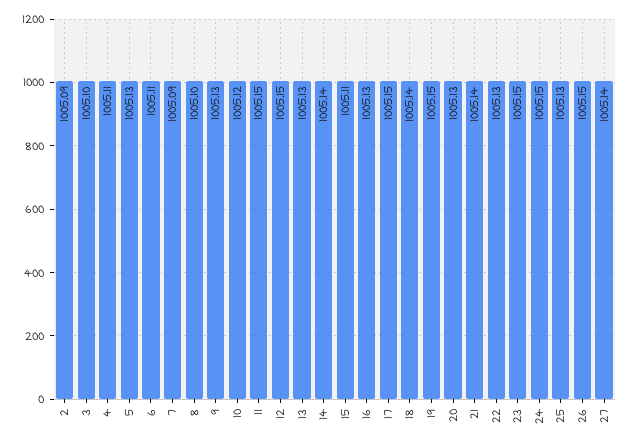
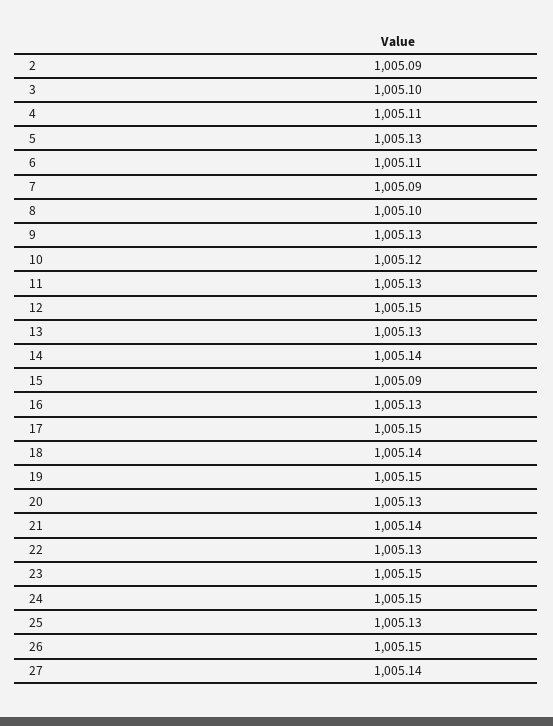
  {
    "2": 1005.09,
    "3": 1005.1,
    "4": 1005.11,
    "5": 1005.13,
    "6": 1005.11,
    "7": 1005.09,
    "8": 1005.1,
    "9": 1005.13,
    "10": 1005.12,
-   "11": 1005.15,
+   "11": 1005.13,
    "12": 1005.15,
    "13": 1005.13,
    "14": 1005.14,
-   "15": 1005.11,
+   "15": 1005.09,
    "16": 1005.13,
    "17": 1005.15,
    "18": 1005.14,
    "19": 1005.15,
    "20": 1005.13,
    "21": 1005.14,
    "22": 1005.13,
    "23": 1005.15,
    "24": 1005.15,
    "25": 1005.13,
    "26": 1005.15,
    "27": 1005.14
  }

